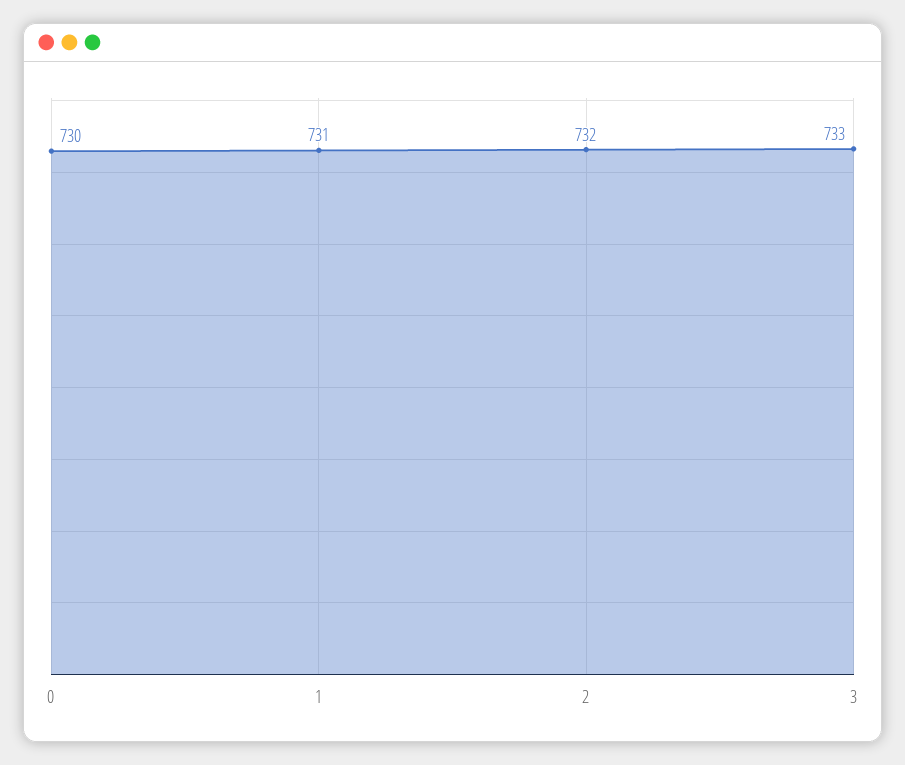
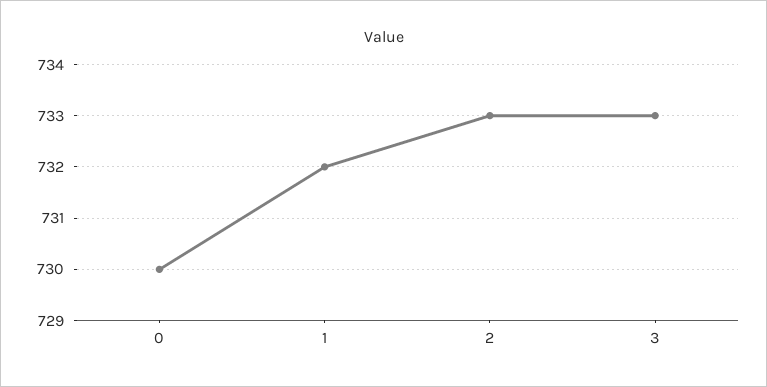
  {
    "0": 730,
-   "1": 731,
+   "1": 732,
-   "2": 732,
+   "2": 733,
    "3": 733
  }

